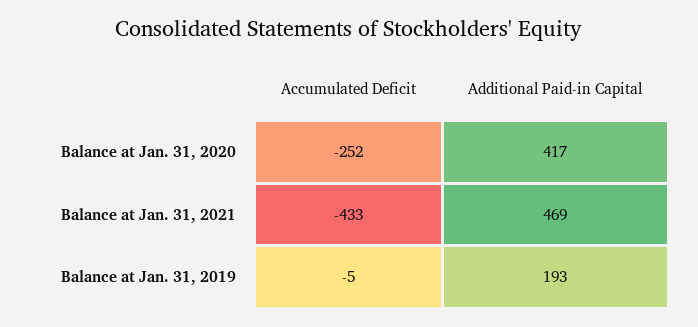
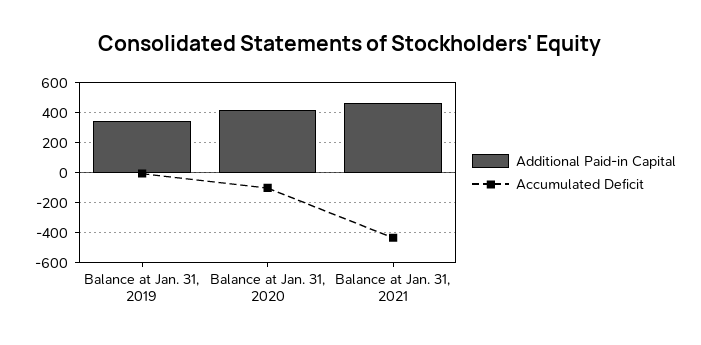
  {
    "Accumulated Deficit": {
-     "Balance at Jan. 31, 2020": -252,
+     "Balance at Jan. 31, 2020": -100,
      "Balance at Jan. 31, 2021": -433,
      "Balance at Jan. 31, 2019": -5
    },
    "Additional Paid-in Capital": {
      "Balance at Jan. 31, 2020": 417,
      "Balance at Jan. 31, 2021": 469,
-     "Balance at Jan. 31, 2019": 193
+     "Balance at Jan. 31, 2019": 350
    }
  }

